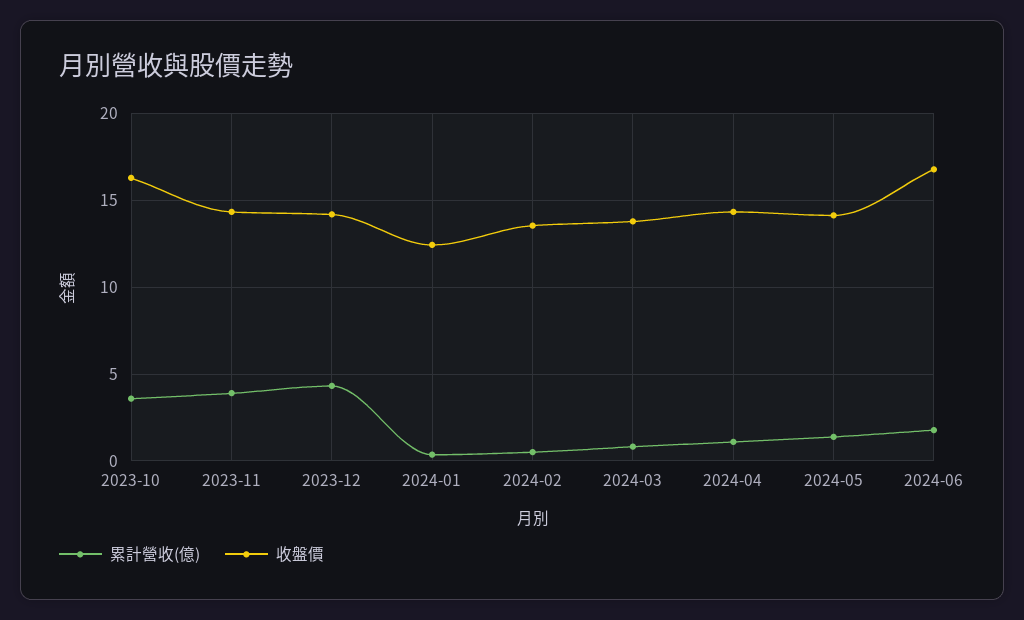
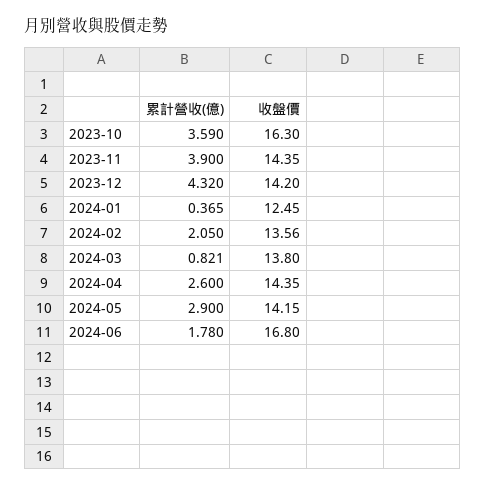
  {
    "累計營收(億)": {
      "2023-10": 3.59,
      "2023-11": 3.9,
      "2023-12": 4.32,
      "2024-01": 0.365,
-     "2024-02": 0.5,
+     "2024-02": 2.05,
      "2024-03": 0.821,
-     "2024-04": 1,
+     "2024-04": 2.6,
-     "2024-05": 1.5,
+     "2024-05": 2.9,
      "2024-06": 1.78
    },
    "收盤價": {
      "2023-10": 16.3,
      "2023-11": 14.35,
      "2023-12": 14.2,
      "2024-01": 12.45,
      "2024-02": 13.56,
      "2024-03": 13.8,
      "2024-04": 14.35,
      "2024-05": 14.15,
      "2024-06": 16.8
    }
  }

